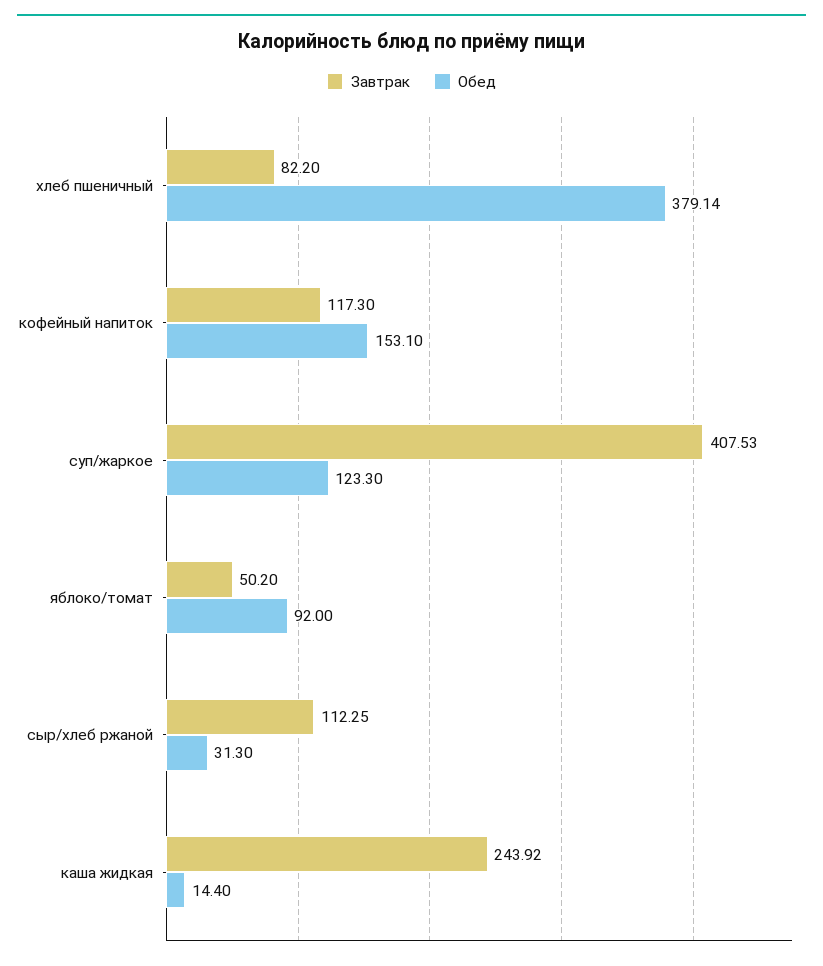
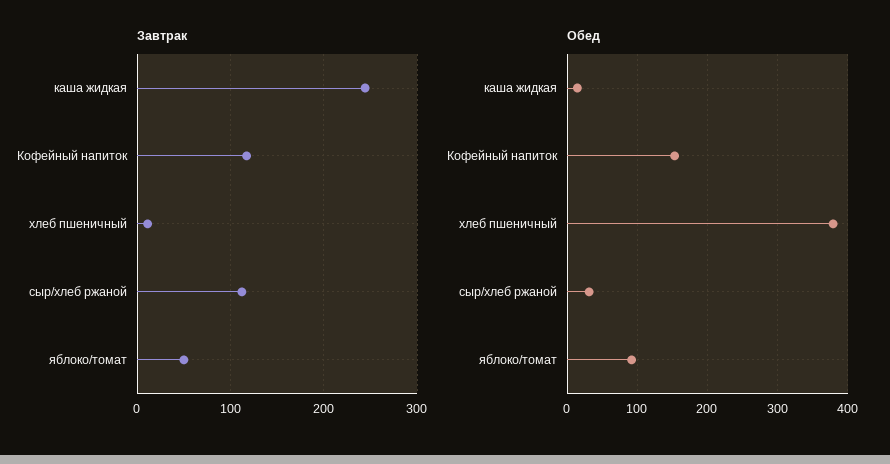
  {
    "Завтрак": {
-     "хлеб пшеничный": 82.2,
+     "хлеб пшеничный": 10,
      "кофейный напиток": 117.3,
-     "суп/жаркое": 407.53,
      "яблоко/томат": 50.2,
      "сыр/хлеб ржаной": 112.25,
      "каша жидкая": 243.92
    },
    "Обед": {
      "хлеб пшеничный": 379.14,
      "кофейный напиток": 153.1,
-     "суп/жаркое": 123.3,
      "яблоко/томат": 92,
      "сыр/хлеб ржаной": 31.3,
      "каша жидкая": 14.4
    }
  }

